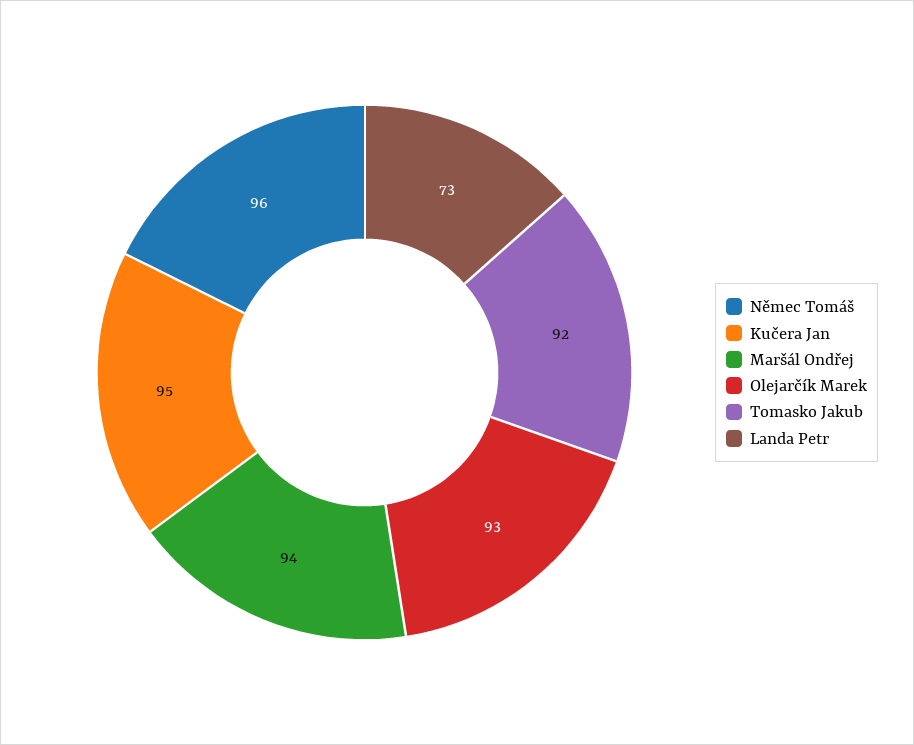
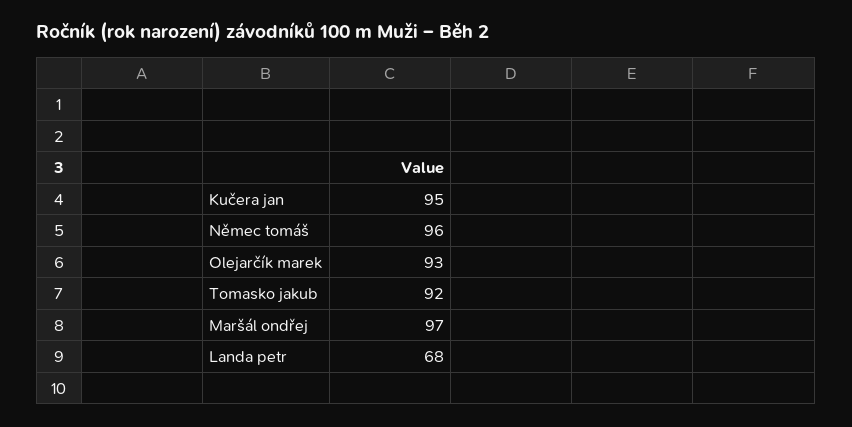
  {
    "Němec Tomáš": 96,
    "Kučera Jan": 95,
-   "Maršál Ondřej": 94,
+   "Maršál Ondřej": 97,
    "Olejarčík Marek": 93,
    "Tomasko Jakub": 92,
-   "Landa Petr": 73
+   "Landa Petr": 68
  }

